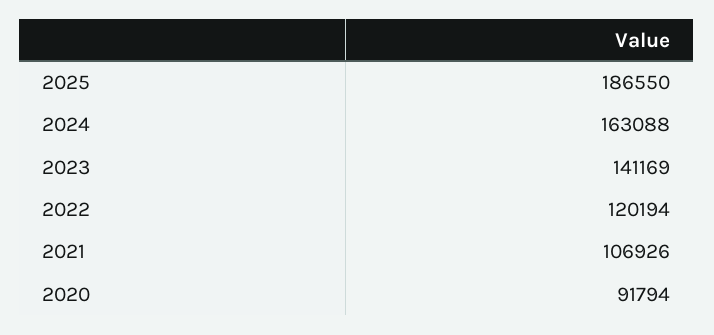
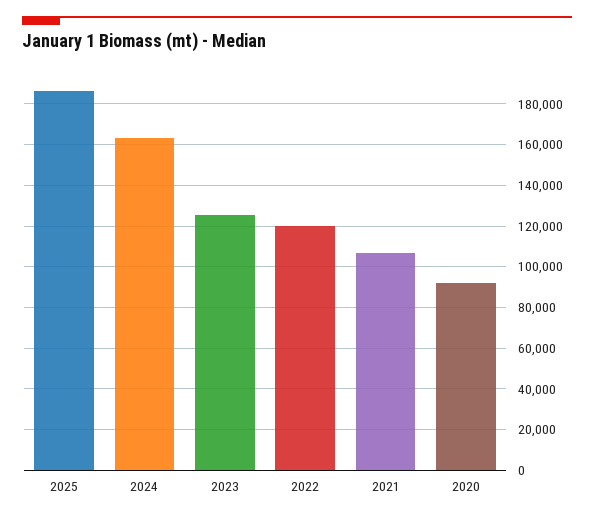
  {
    "2025": 186550,
    "2024": 163088,
-   "2023": 141169,
+   "2023": 125000,
    "2022": 120194,
    "2021": 106926,
    "2020": 91794
  }

